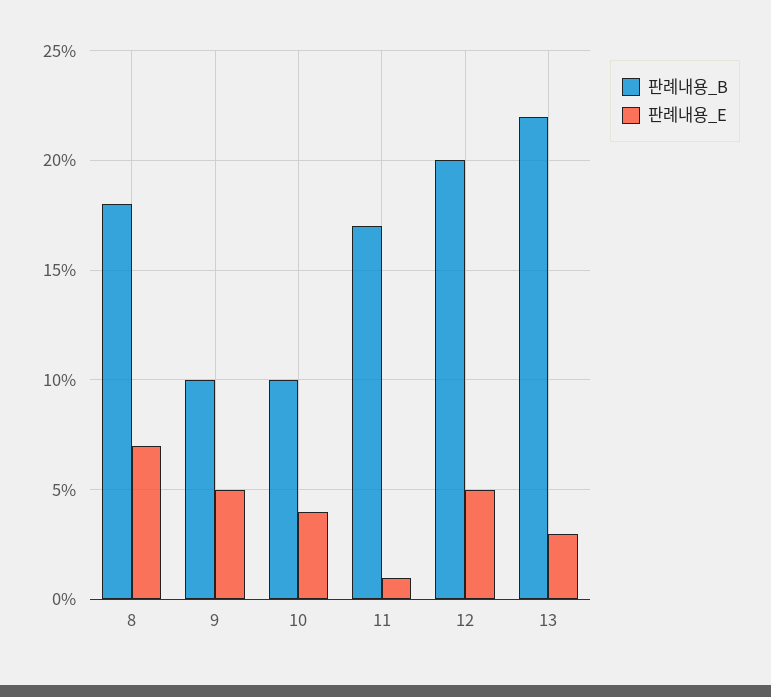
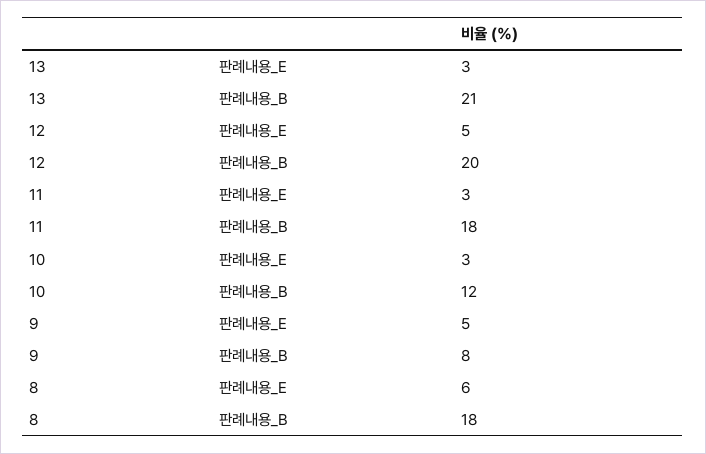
  {
    "판례내용_B": {
      "8": 18,
-     "9": 10,
+     "9": 8,
-     "10": 10,
+     "10": 12,
-     "11": 17,
+     "11": 18,
      "12": 20,
-     "13": 22
+     "13": 21
    },
    "판례내용_E": {
-     "8": 7,
+     "8": 6,
      "9": 5,
-     "10": 4,
+     "10": 3,
-     "11": 1,
+     "11": 3,
      "12": 5,
      "13": 3
    }
  }

